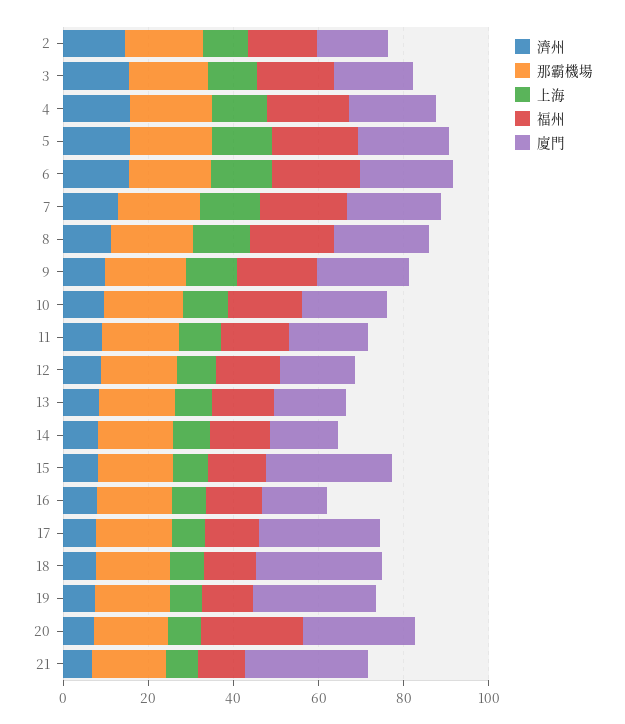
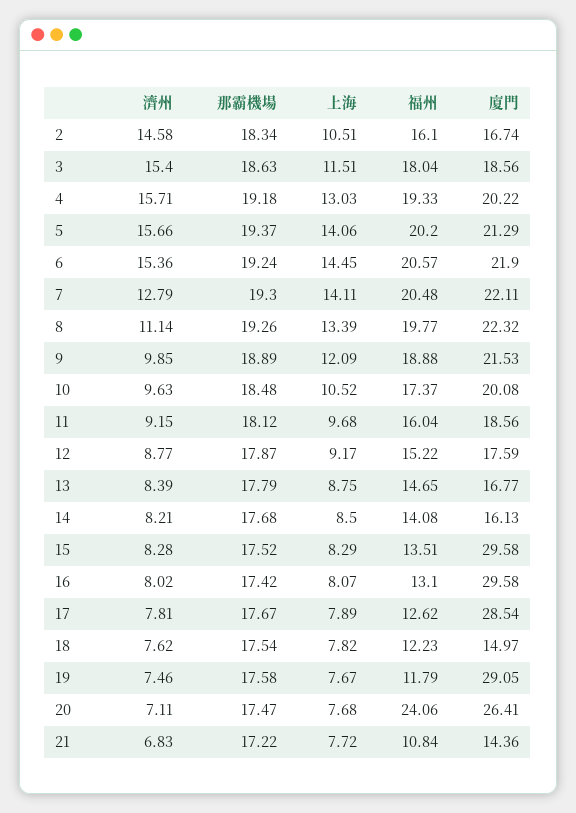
  {
    "濟州": {
      "2": 14.58,
      "3": 15.4,
      "4": 15.71,
      "5": 15.66,
      "6": 15.36,
      "7": 12.79,
      "8": 11.14,
      "9": 9.85,
      "10": 9.63,
      "11": 9.15,
      "12": 8.77,
      "13": 8.39,
      "14": 8.21,
      "15": 8.28,
      "16": 8.02,
      "17": 7.81,
      "18": 7.62,
      "19": 7.46,
      "20": 7.11,
      "21": 6.83
    },
    "那霸機場": {
      "2": 18.34,
      "3": 18.63,
      "4": 19.18,
      "5": 19.37,
      "6": 19.24,
      "7": 19.3,
      "8": 19.26,
      "9": 18.89,
      "10": 18.48,
      "11": 18.12,
      "12": 17.87,
      "13": 17.79,
      "14": 17.68,
      "15": 17.52,
      "16": 17.42,
      "17": 17.67,
      "18": 17.54,
      "19": 17.58,
      "20": 17.47,
      "21": 17.22
    },
    "上海": {
      "2": 10.51,
      "3": 11.51,
      "4": 13.03,
      "5": 14.06,
      "6": 14.45,
      "7": 14.11,
      "8": 13.39,
      "9": 12.09,
      "10": 10.52,
      "11": 9.68,
      "12": 9.17,
      "13": 8.75,
      "14": 8.5,
      "15": 8.29,
      "16": 8.07,
      "17": 7.89,
      "18": 7.82,
      "19": 7.67,
      "20": 7.68,
      "21": 7.72
    },
    "福州": {
      "2": 16.1,
      "3": 18.04,
      "4": 19.33,
      "5": 20.2,
      "6": 20.57,
      "7": 20.48,
      "8": 19.77,
      "9": 18.88,
      "10": 17.37,
      "11": 16.04,
      "12": 15.22,
      "13": 14.65,
      "14": 14.08,
      "15": 13.51,
      "16": 13.1,
      "17": 12.62,
      "18": 12.23,
      "19": 11.79,
      "20": 24.06,
      "21": 10.84
    },
    "廈門": {
      "2": 16.74,
      "3": 18.56,
      "4": 20.22,
      "5": 21.29,
      "6": 21.9,
      "7": 22.11,
      "8": 22.32,
      "9": 21.53,
      "10": 20.08,
      "11": 18.56,
      "12": 17.59,
      "13": 16.77,
      "14": 16.13,
      "15": 29.58,
-     "16": 15,
+     "16": 29.58,
      "17": 28.54,
-     "18": 30,
+     "18": 14.97,
      "19": 29.05,
      "20": 26.41,
-     "21": 30
+     "21": 14.36
    }
  }

